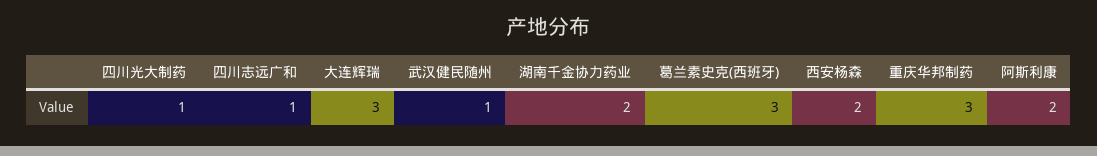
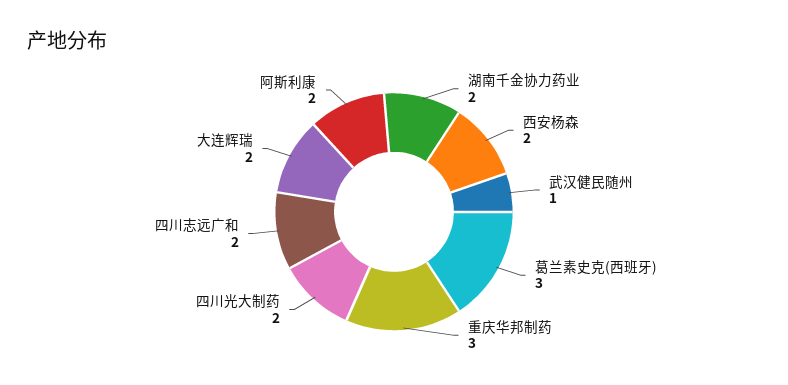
  {
-   "四川光大制药": 1,
+   "四川光大制药": 2,
-   "四川志远广和": 1,
+   "四川志远广和": 2,
-   "大连辉瑞": 3,
+   "大连辉瑞": 2,
    "武汉健民随州": 1,
    "湖南千金协力药业": 2,
    "葛兰素史克(西班牙)": 3,
    "西安杨森": 2,
    "重庆华邦制药": 3,
    "阿斯利康": 2
  }

